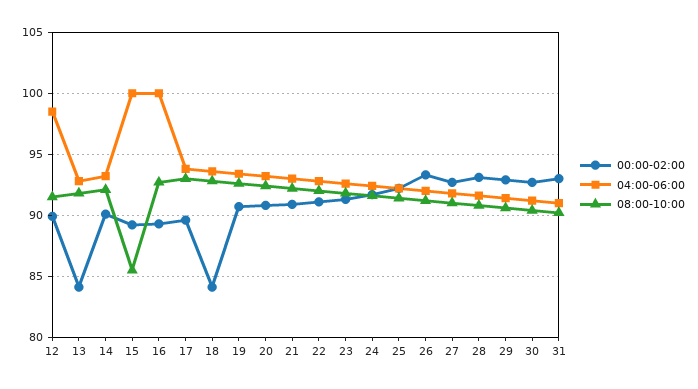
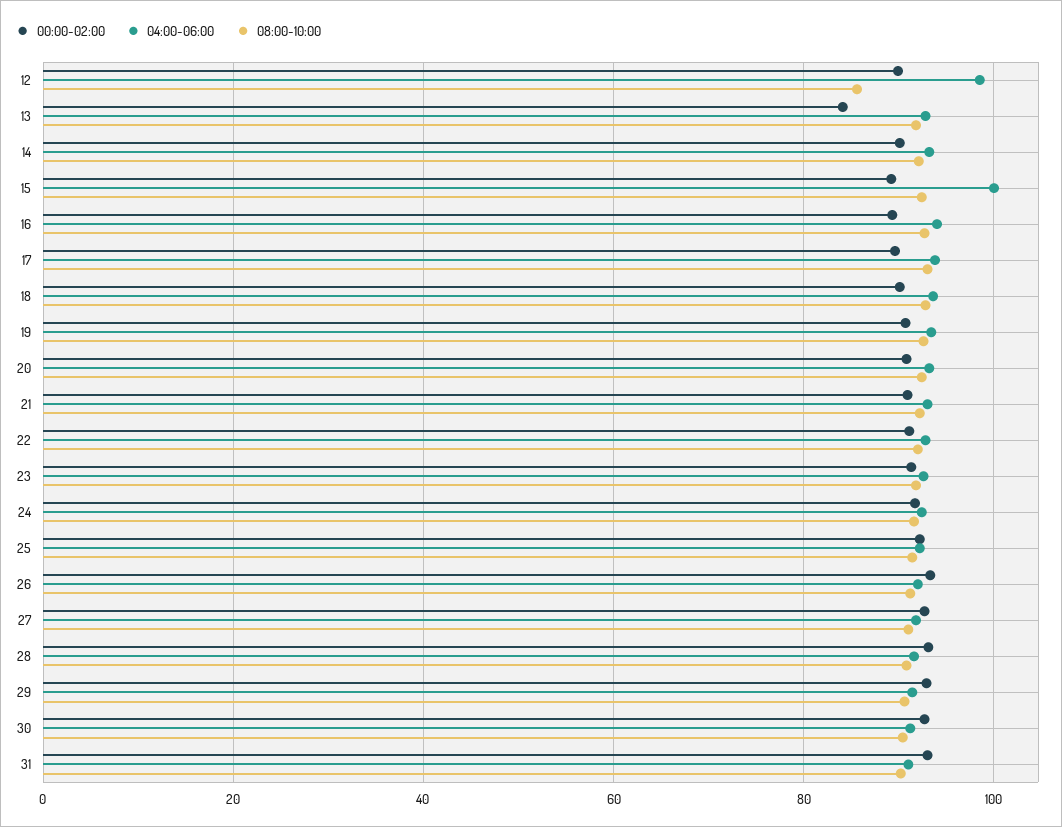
  {
    "00:00-02:00": {
      "12": 90,
      "13": 84,
      "14": 90,
      "15": 89,
      "16": 89.5,
      "17": 89.5,
-     "18": 84,
+     "18": 90,
      "19": 90.5,
      "20": 91,
      "21": 91,
      "22": 91,
      "23": 91.5,
      "24": 91.5,
      "25": 92,
      "26": 93.5,
      "27": 92.5,
      "28": 93,
      "29": 93,
      "30": 92.5,
      "31": 93
    },
    "04:00-06:00": {
      "12": 98.5,
      "13": 93,
      "14": 93,
      "15": 100,
-     "16": 100,
+     "16": 94,
      "17": 94,
      "18": 93.5,
      "19": 93.5,
      "20": 93,
      "21": 93,
      "22": 93,
      "23": 92.5,
      "24": 92.5,
      "25": 92,
      "26": 92,
      "27": 92,
      "28": 91.5,
      "29": 91.5,
      "30": 91,
      "31": 91
    },
    "08:00-10:00": {
-     "12": 91.5,
+     "12": 86,
      "13": 92,
      "14": 92,
-     "15": 85.5,
+     "15": 92,
      "16": 92.5,
      "17": 93,
      "18": 93,
      "19": 92.5,
      "20": 92.5,
      "21": 92,
      "22": 92,
      "23": 92,
      "24": 91.5,
      "25": 91.5,
      "26": 91,
      "27": 91,
      "28": 91,
      "29": 90.5,
      "30": 90.5,
      "31": 90
    }
  }

